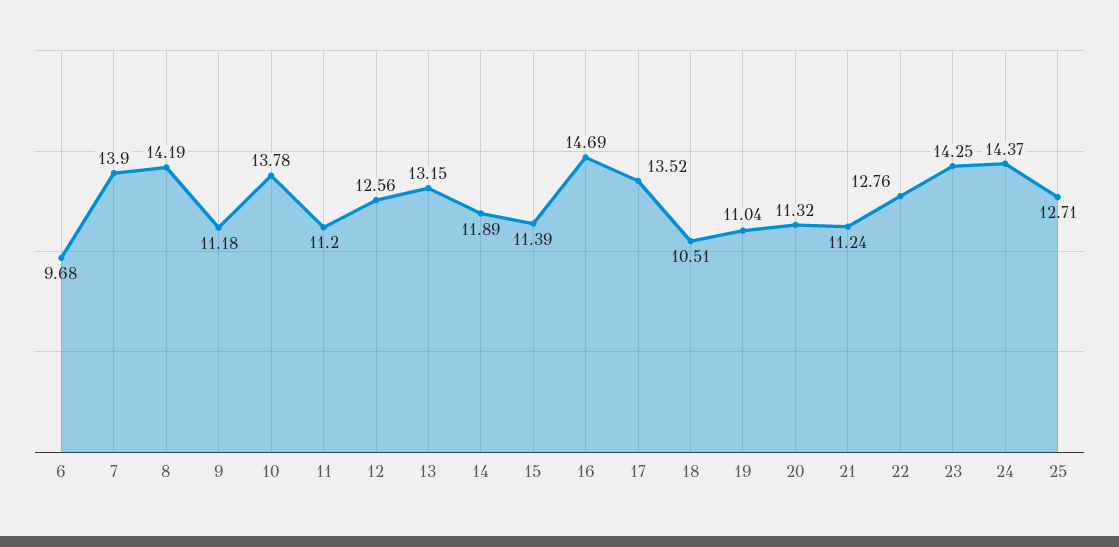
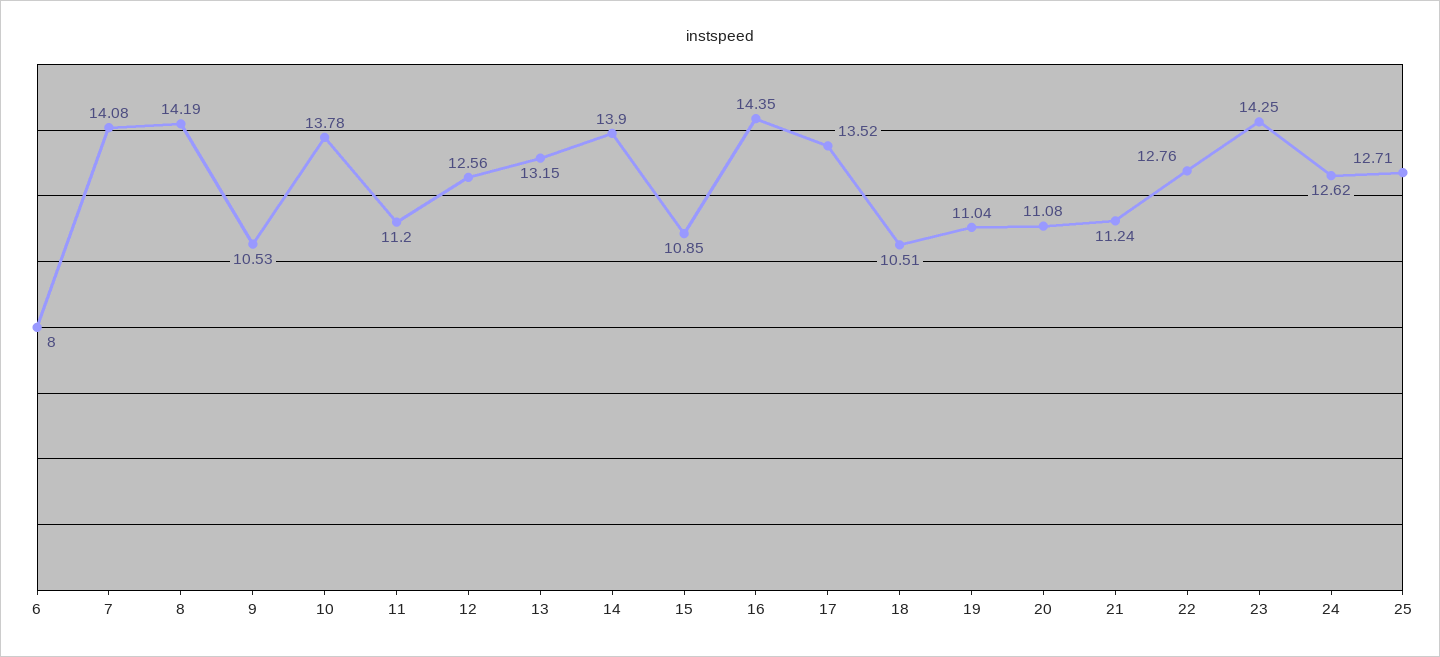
  {
-   "6": 9.68,
+   "6": 8,
-   "7": 13.9,
+   "7": 14.08,
    "8": 14.19,
-   "9": 11.18,
+   "9": 10.53,
    "10": 13.78,
    "11": 11.2,
    "12": 12.56,
    "13": 13.15,
-   "14": 11.89,
+   "14": 13.9,
-   "15": 11.39,
+   "15": 10.85,
-   "16": 14.69,
+   "16": 14.35,
    "17": 13.52,
    "18": 10.51,
    "19": 11.04,
-   "20": 11.32,
+   "20": 11.08,
    "21": 11.24,
    "22": 12.76,
    "23": 14.25,
-   "24": 14.37,
+   "24": 12.62,
    "25": 12.71
  }

